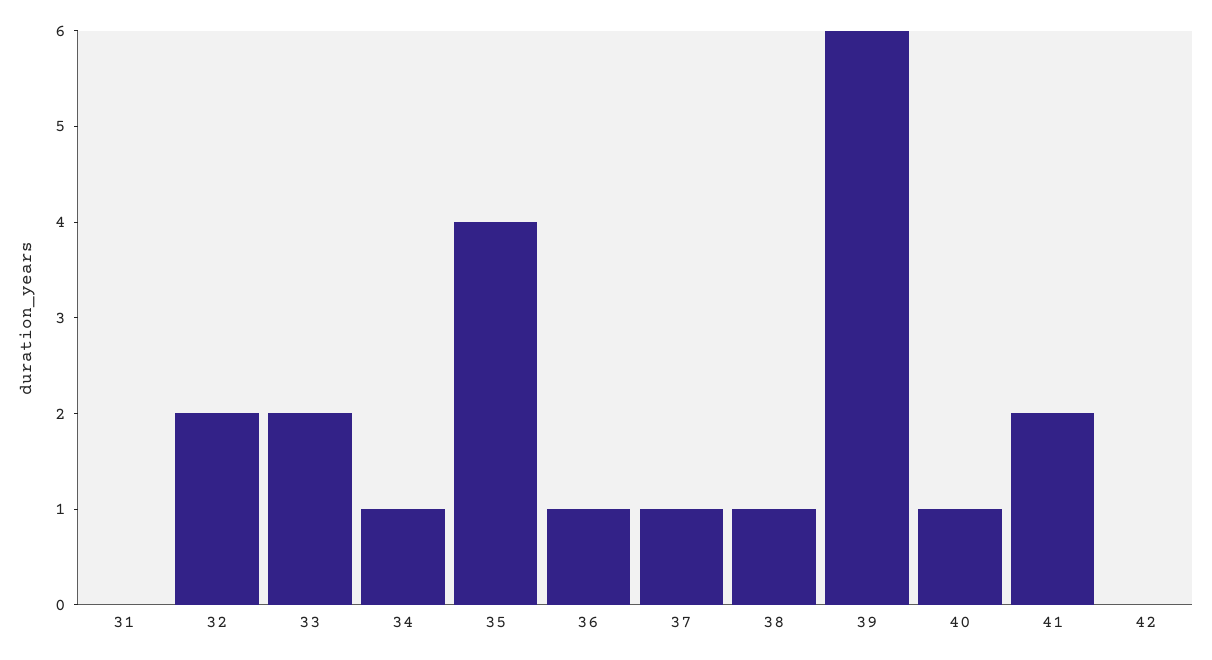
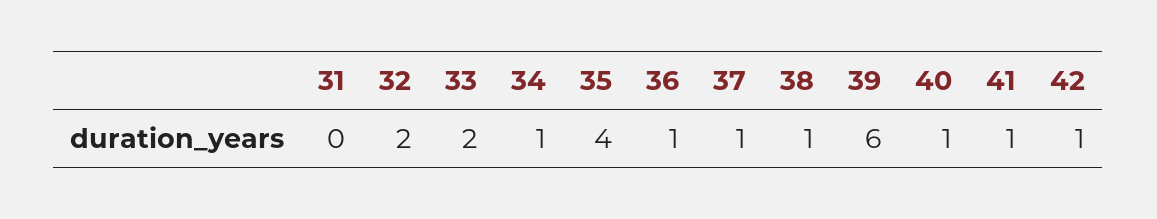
  {
    "31": 0,
    "32": 2,
    "33": 2,
    "34": 1,
    "35": 4,
    "36": 1,
    "37": 1,
    "38": 1,
    "39": 6,
    "40": 1,
-   "41": 2,
+   "41": 1,
-   "42": 0
+   "42": 1
  }

